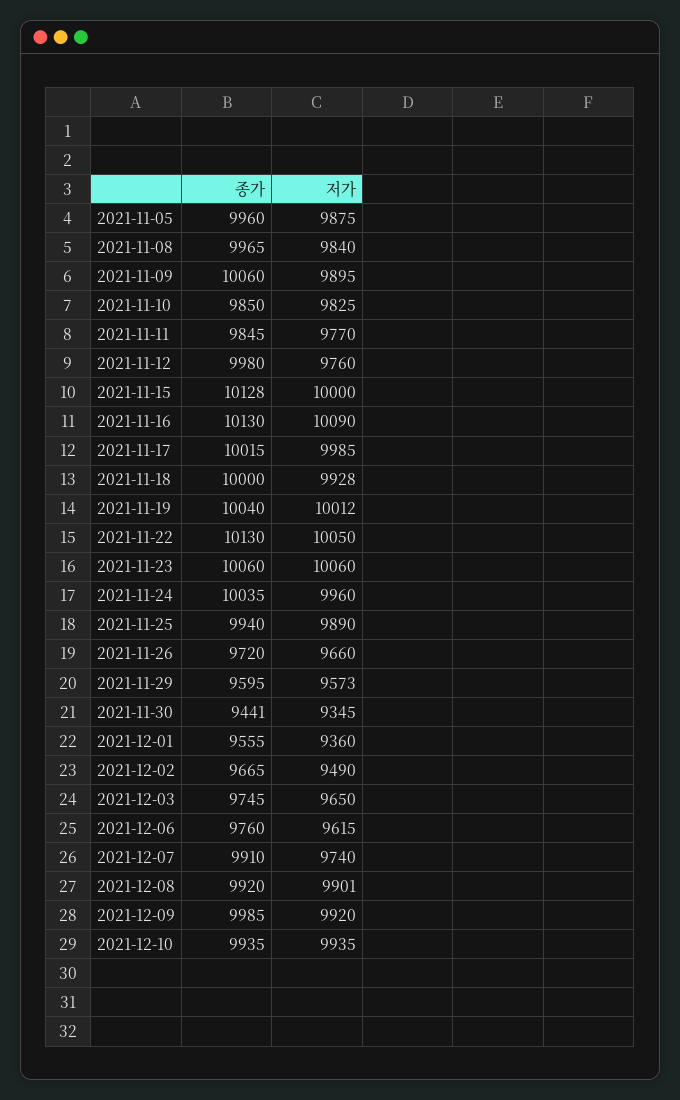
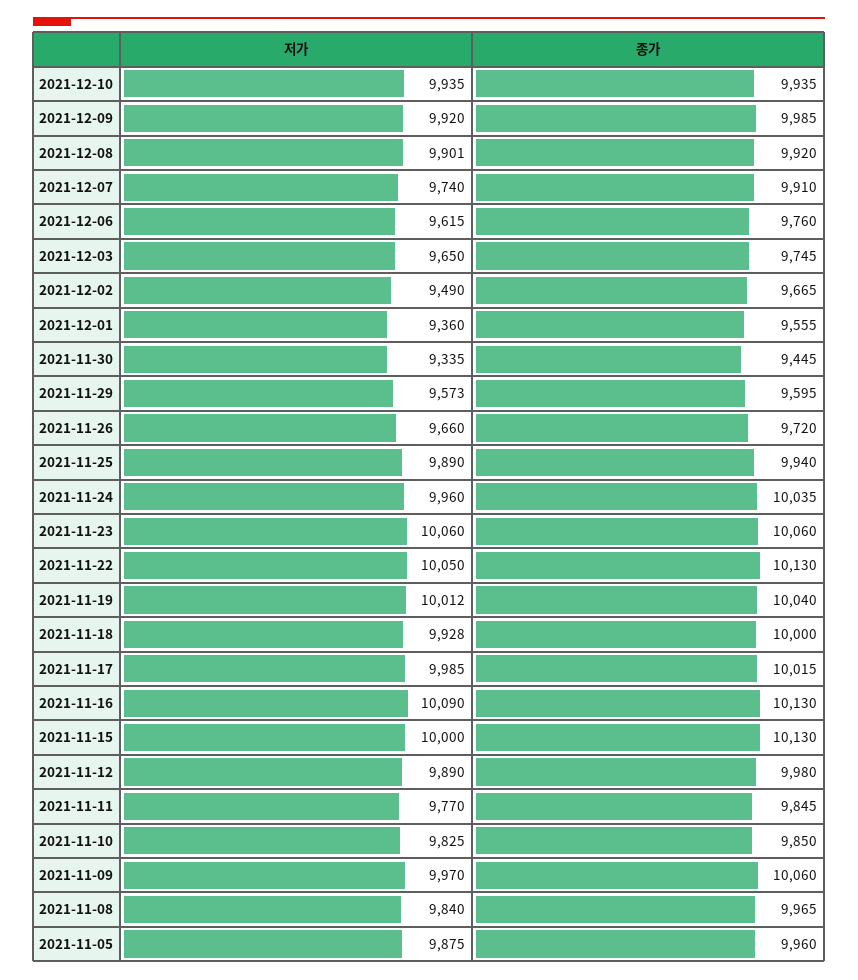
  {
    "종가": {
      "2021-11-05": 9960,
      "2021-11-08": 9965,
      "2021-11-09": 10060,
      "2021-11-10": 9850,
      "2021-11-11": 9845,
      "2021-11-12": 9980,
-     "2021-11-15": 10128,
+     "2021-11-15": 10130,
      "2021-11-16": 10130,
      "2021-11-17": 10015,
      "2021-11-18": 10000,
      "2021-11-19": 10040,
      "2021-11-22": 10130,
      "2021-11-23": 10060,
      "2021-11-24": 10035,
      "2021-11-25": 9940,
      "2021-11-26": 9720,
      "2021-11-29": 9595,
-     "2021-11-30": 9441,
+     "2021-11-30": 9445,
      "2021-12-01": 9555,
      "2021-12-02": 9665,
      "2021-12-03": 9745,
      "2021-12-06": 9760,
      "2021-12-07": 9910,
      "2021-12-08": 9920,
      "2021-12-09": 9985,
      "2021-12-10": 9935
    },
    "저가": {
      "2021-11-05": 9875,
      "2021-11-08": 9840,
-     "2021-11-09": 9895,
+     "2021-11-09": 9970,
      "2021-11-10": 9825,
      "2021-11-11": 9770,
-     "2021-11-12": 9760,
+     "2021-11-12": 9890,
      "2021-11-15": 10000,
      "2021-11-16": 10090,
      "2021-11-17": 9985,
      "2021-11-18": 9928,
      "2021-11-19": 10012,
      "2021-11-22": 10050,
      "2021-11-23": 10060,
      "2021-11-24": 9960,
      "2021-11-25": 9890,
      "2021-11-26": 9660,
      "2021-11-29": 9573,
-     "2021-11-30": 9345,
+     "2021-11-30": 9335,
      "2021-12-01": 9360,
      "2021-12-02": 9490,
      "2021-12-03": 9650,
      "2021-12-06": 9615,
      "2021-12-07": 9740,
      "2021-12-08": 9901,
      "2021-12-09": 9920,
      "2021-12-10": 9935
    }
  }

